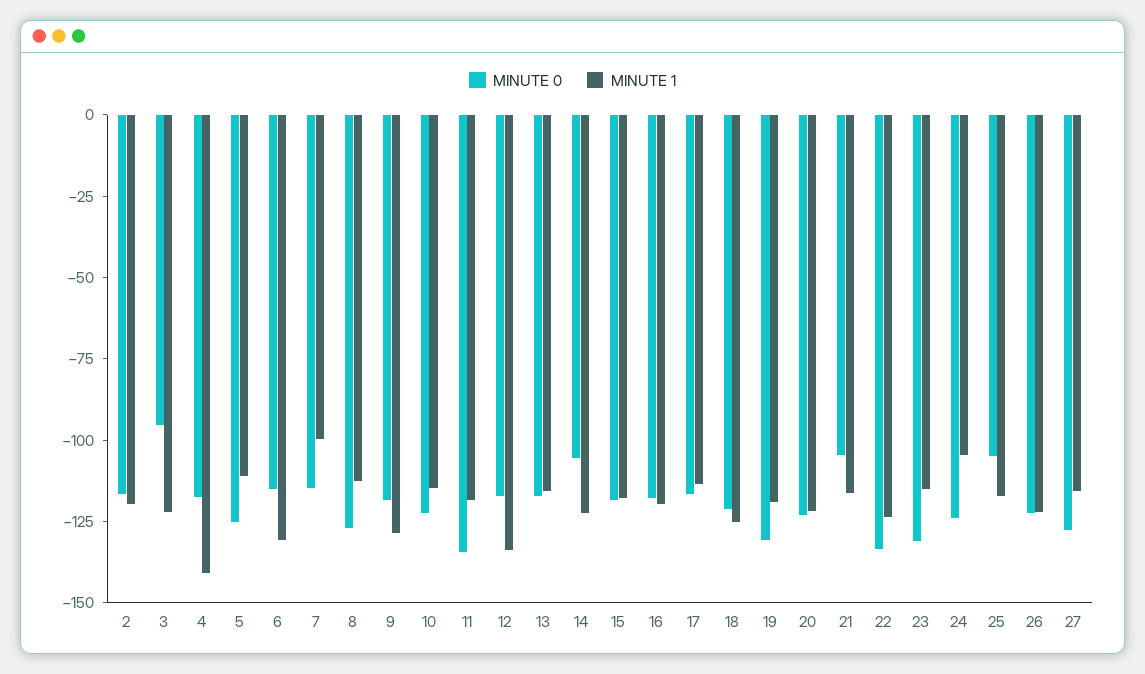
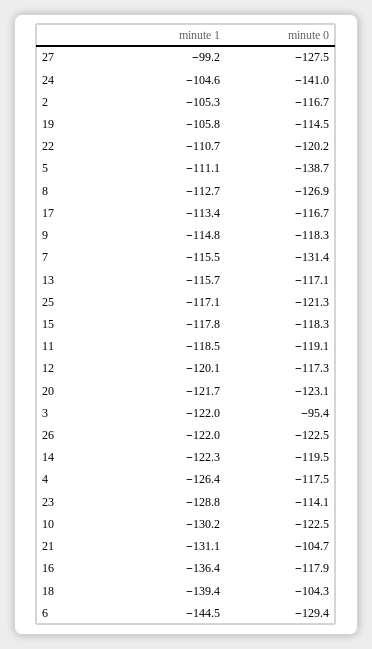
  {
    "MINUTE 0": {
      "2": -116.7,
      "3": -95.4,
      "4": -117.5,
-     "5": -125,
+     "5": -138.7,
-     "6": -115,
+     "6": -129.4,
-     "7": -115,
+     "7": -131.4,
      "8": -126.9,
      "9": -118.3,
      "10": -122.5,
-     "11": -135,
+     "11": -119.1,
      "12": -117.3,
      "13": -117.1,
-     "14": -105,
+     "14": -119.5,
      "15": -118.3,
      "16": -117.9,
      "17": -116.7,
-     "18": -120,
+     "18": -104.3,
-     "19": -130,
+     "19": -114.5,
      "20": -123.1,
      "21": -104.7,
-     "22": -135,
+     "22": -120.2,
-     "23": -130,
+     "23": -114.1,
-     "24": -125,
+     "24": -141,
-     "25": -105,
+     "25": -121.3,
      "26": -122.5,
      "27": -127.5
    },
    "MINUTE 1": {
-     "2": -120,
+     "2": -105.3,
      "3": -122,
-     "4": -140,
+     "4": -126.4,
      "5": -111.1,
-     "6": -130,
+     "6": -144.5,
-     "7": -100,
+     "7": -115.5,
      "8": -112.7,
-     "9": -130,
+     "9": -114.8,
-     "10": -115,
+     "10": -130.2,
      "11": -118.5,
-     "12": -135,
+     "12": -120.1,
      "13": -115.7,
      "14": -122.3,
      "15": -117.8,
-     "16": -120,
+     "16": -136.4,
      "17": -113.4,
-     "18": -125,
+     "18": -139.4,
-     "19": -120,
+     "19": -105.8,
      "20": -121.7,
-     "21": -115,
+     "21": -131.1,
-     "22": -125,
+     "22": -110.7,
-     "23": -115,
+     "23": -128.8,
      "24": -104.6,
      "25": -117.1,
      "26": -122,
-     "27": -115
+     "27": -99.2
    }
  }

